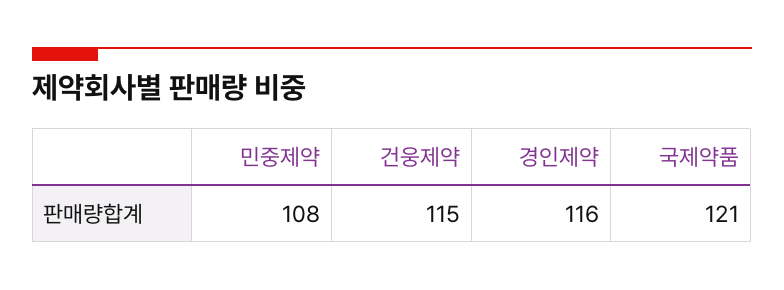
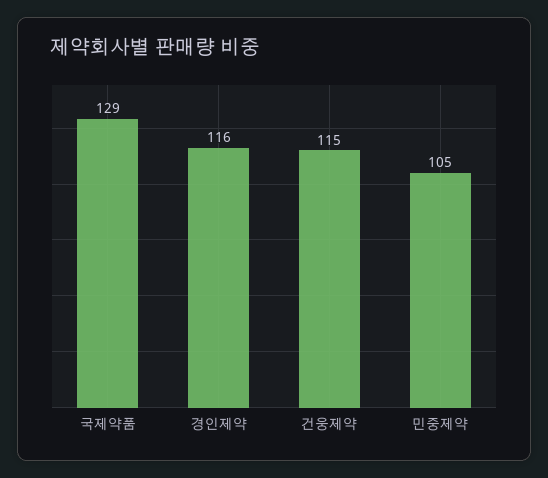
  {
-   "민중제약": 108,
+   "민중제약": 105,
    "건웅제약": 115,
    "경인제약": 116,
-   "국제약품": 121
+   "국제약품": 129
  }

